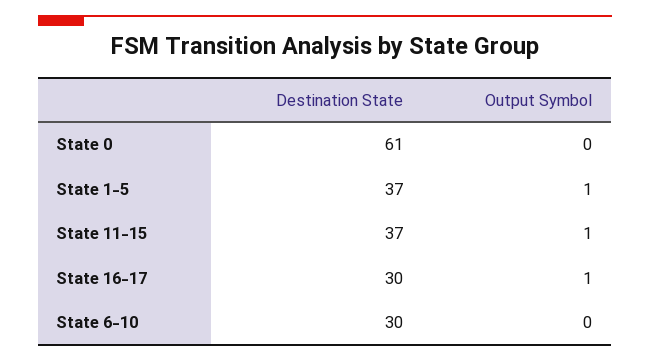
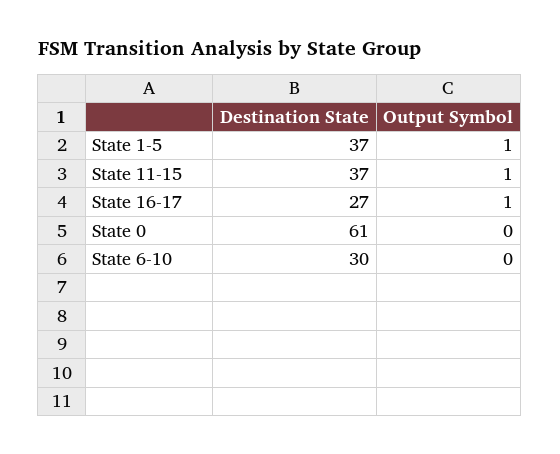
  {
    "Destination State": {
      "State 0": 61,
      "State 1-5": 37,
      "State 11-15": 37,
-     "State 16-17": 30,
+     "State 16-17": 27,
      "State 6-10": 30
    },
    "Output Symbol": {
      "State 0": 0,
      "State 1-5": 1,
      "State 11-15": 1,
      "State 16-17": 1,
      "State 6-10": 0
    }
  }

